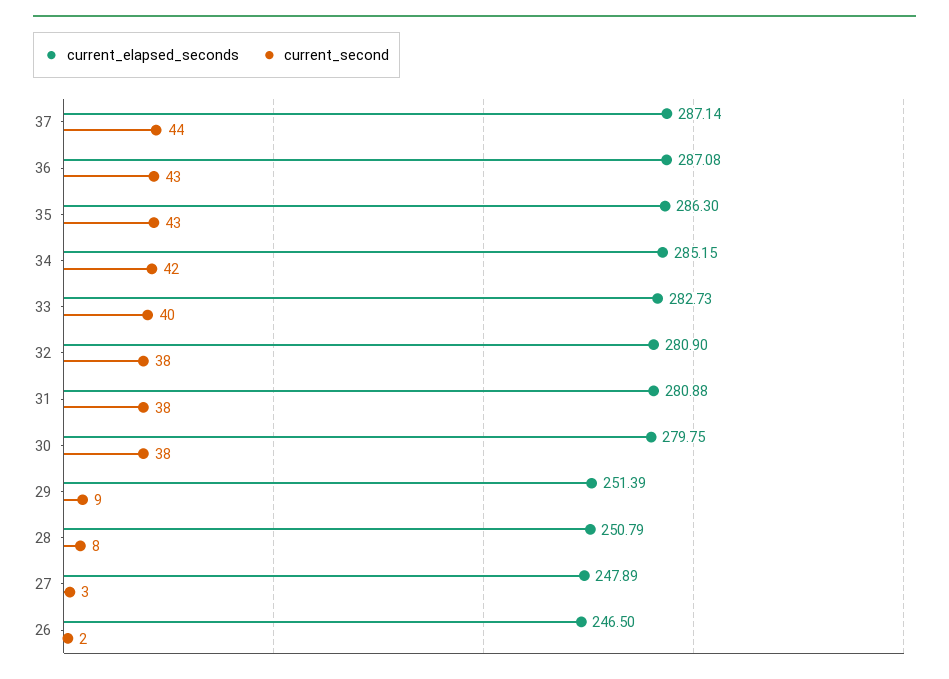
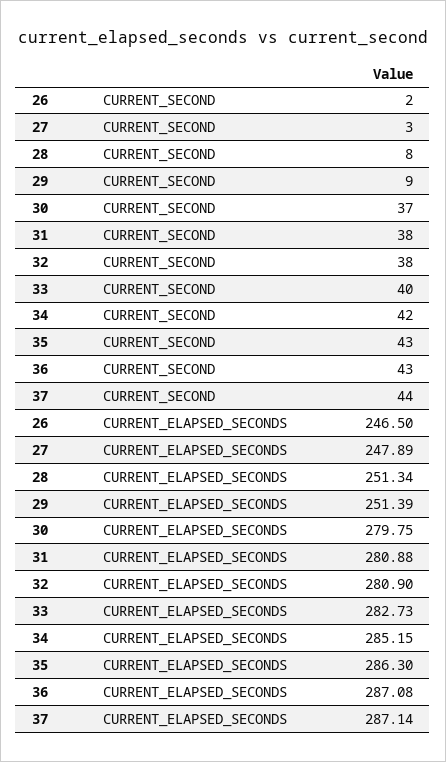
  {
    "current_elapsed_seconds": {
      "37": 287.14,
      "36": 287.08,
      "35": 286.3,
      "34": 285.15,
      "33": 282.73,
      "32": 280.9,
      "31": 280.88,
      "30": 279.75,
      "29": 251.39,
-     "28": 250.79,
+     "28": 251.34,
      "27": 247.89,
      "26": 246.5
    },
    "current_second": {
      "37": 44,
      "36": 43,
      "35": 43,
      "34": 42,
      "33": 40,
      "32": 38,
      "31": 38,
-     "30": 38,
+     "30": 37,
      "29": 9,
      "28": 8,
      "27": 3,
      "26": 2
    }
  }

